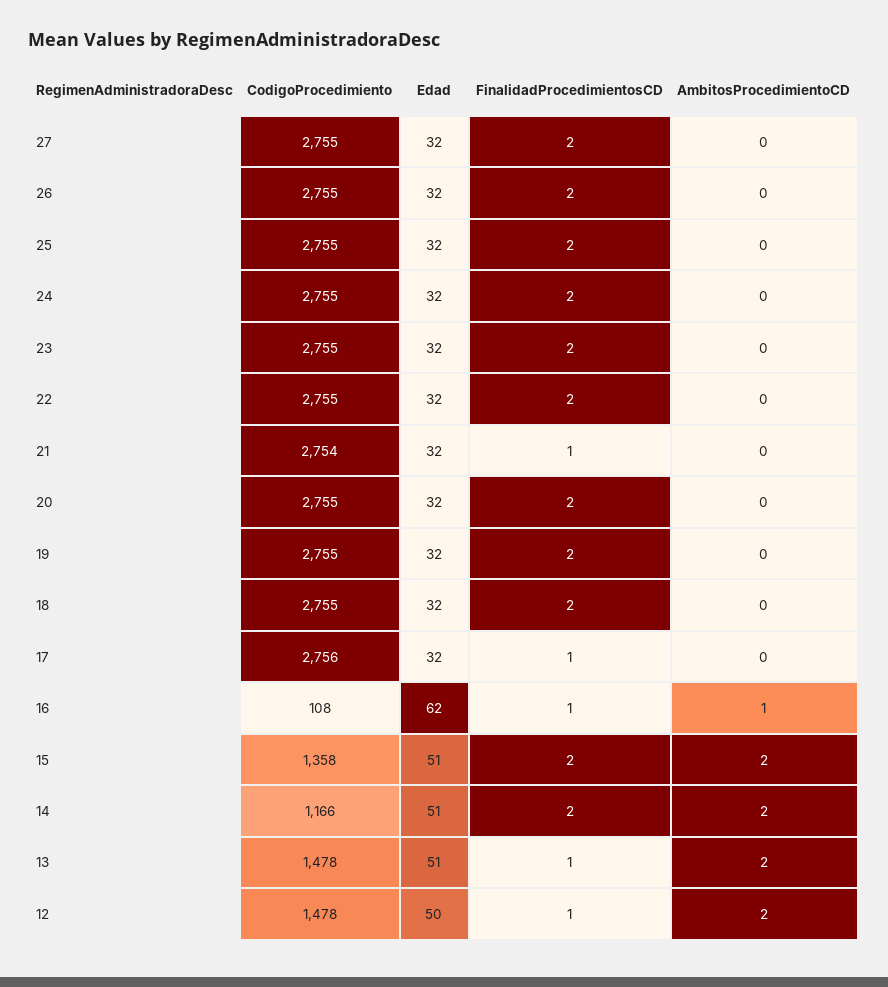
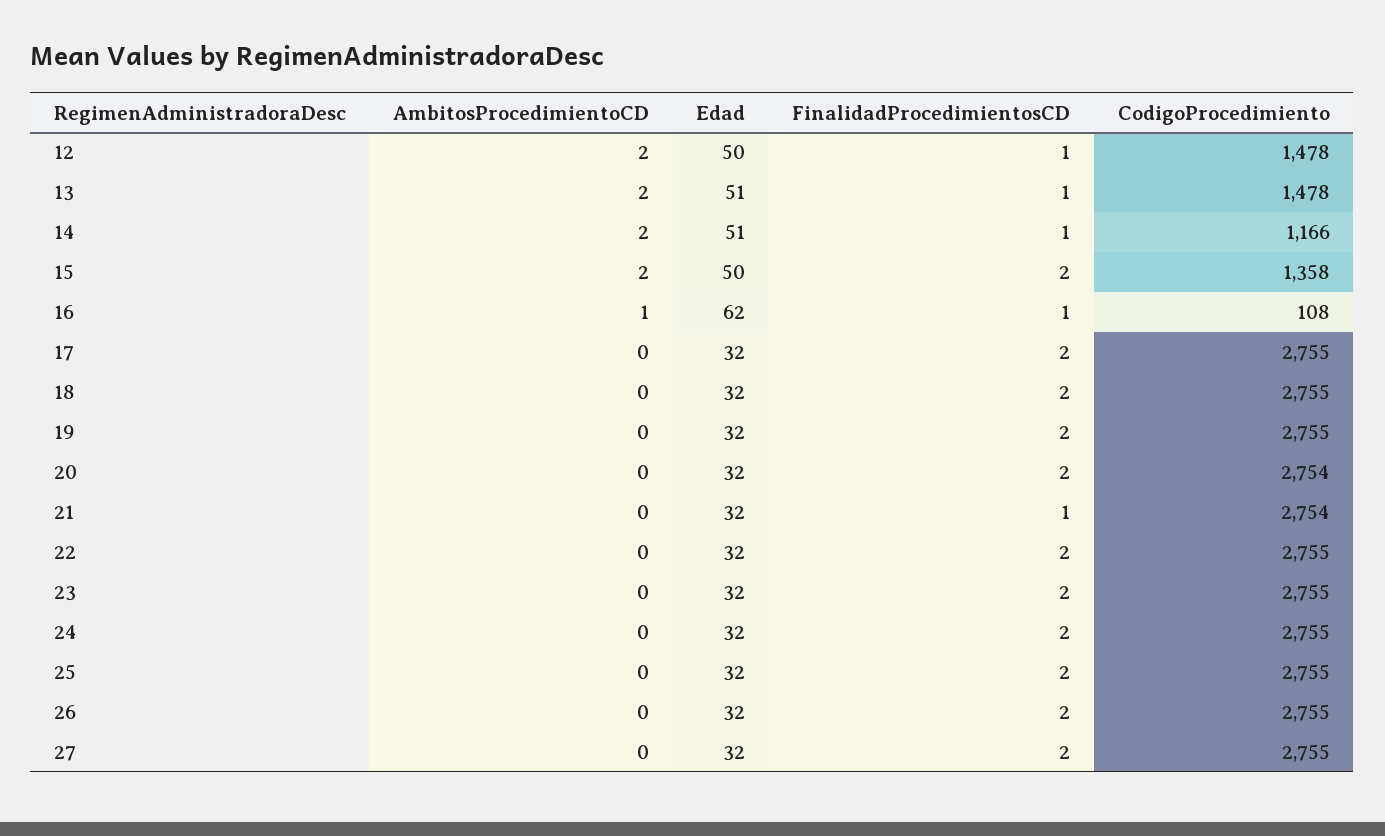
  {
    "CodigoProcedimiento": {
      "27": 2755,
      "26": 2755,
      "25": 2755,
      "24": 2755,
      "23": 2755,
      "22": 2755,
      "21": 2754,
-     "20": 2755,
+     "20": 2754,
      "19": 2755,
      "18": 2755,
-     "17": 2756,
+     "17": 2755,
      "16": 108,
      "15": 1358,
      "14": 1166,
      "13": 1478,
      "12": 1478
    },
    "Edad": {
      "27": 32,
      "26": 32,
      "25": 32,
      "24": 32,
      "23": 32,
      "22": 32,
      "21": 32,
      "20": 32,
      "19": 32,
      "18": 32,
      "17": 32,
      "16": 62,
-     "15": 51,
+     "15": 50,
      "14": 51,
      "13": 51,
      "12": 50
    },
    "FinalidadProcedimientosCD": {
      "27": 2,
      "26": 2,
      "25": 2,
      "24": 2,
      "23": 2,
      "22": 2,
      "21": 1,
      "20": 2,
      "19": 2,
      "18": 2,
-     "17": 1,
+     "17": 2,
      "16": 1,
      "15": 2,
-     "14": 2,
+     "14": 1,
      "13": 1,
      "12": 1
    },
    "AmbitosProcedimientoCD": {
      "27": 0,
      "26": 0,
      "25": 0,
      "24": 0,
      "23": 0,
      "22": 0,
      "21": 0,
      "20": 0,
      "19": 0,
      "18": 0,
      "17": 0,
      "16": 1,
      "15": 2,
      "14": 2,
      "13": 2,
      "12": 2
    }
  }

